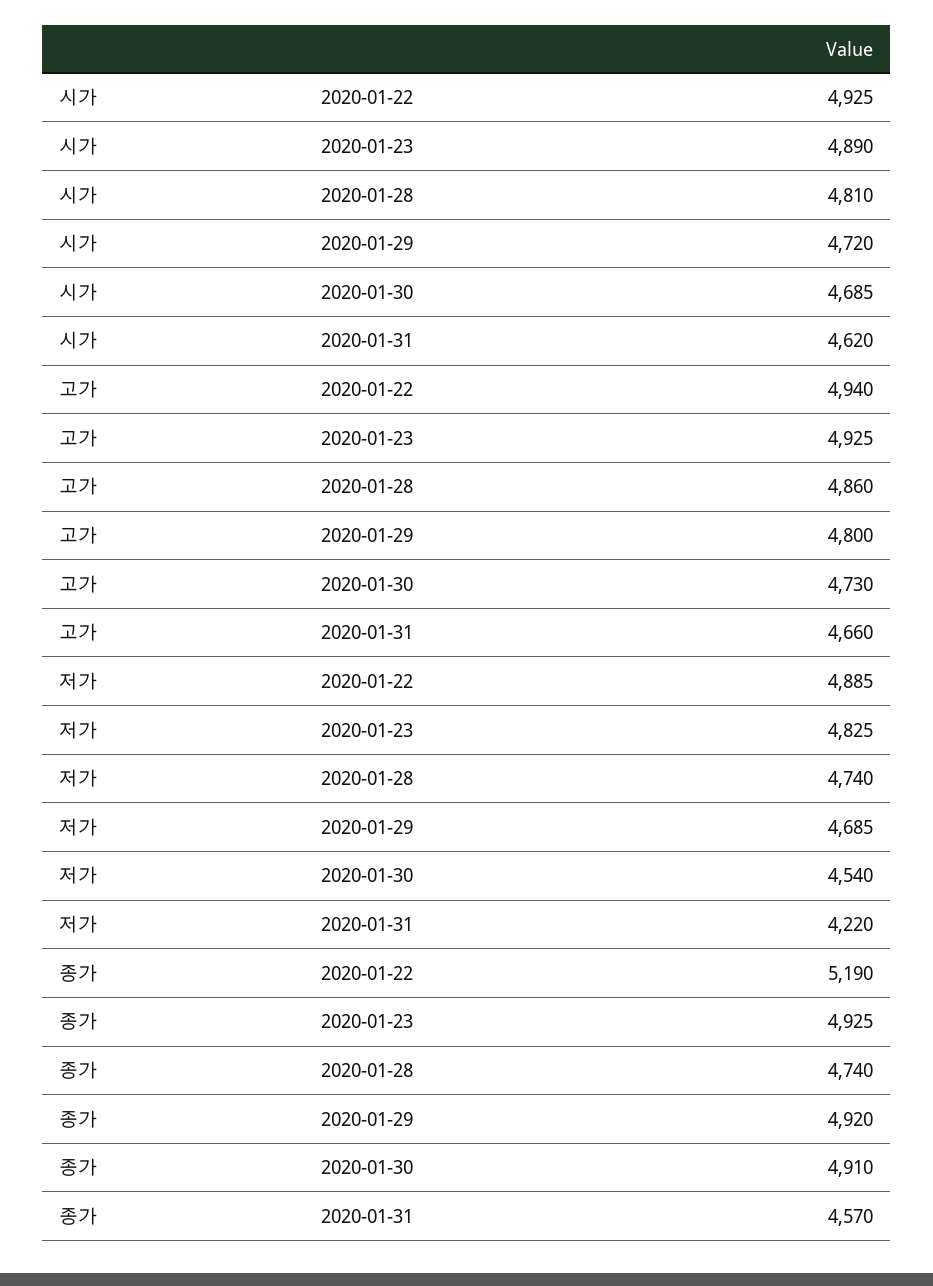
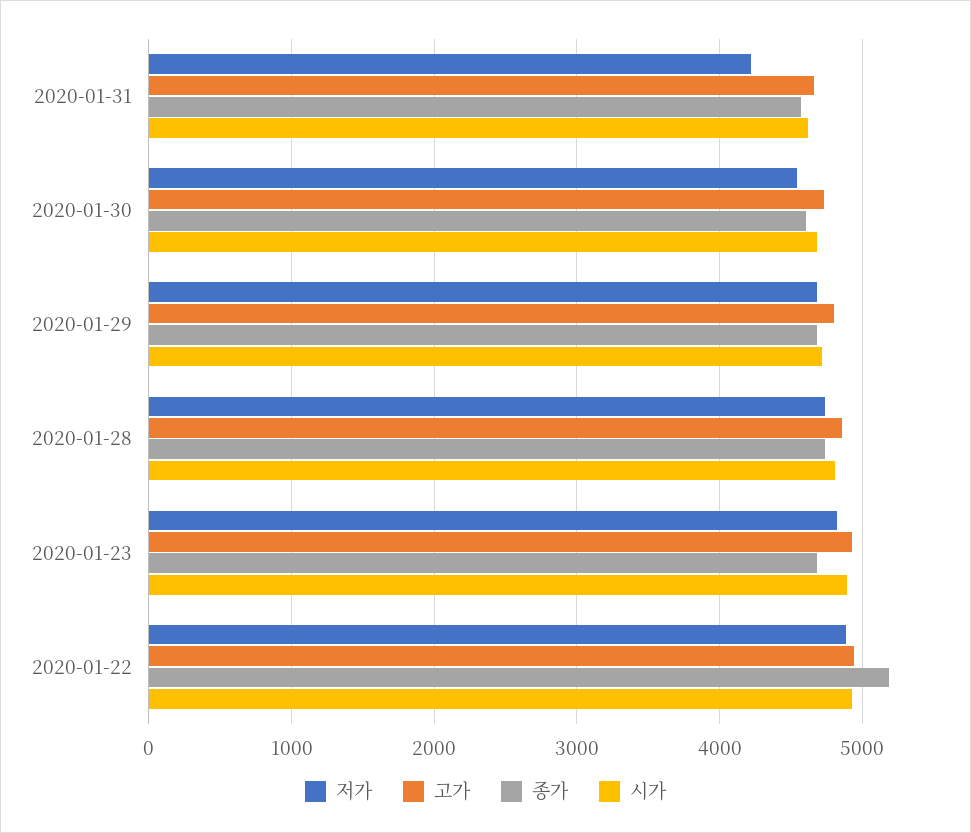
  {
    "시가": {
      "2020-01-22": 4925,
      "2020-01-23": 4890,
      "2020-01-28": 4810,
      "2020-01-29": 4720,
      "2020-01-30": 4685,
      "2020-01-31": 4620
    },
    "고가": {
      "2020-01-22": 4940,
      "2020-01-23": 4925,
      "2020-01-28": 4860,
      "2020-01-29": 4800,
      "2020-01-30": 4730,
      "2020-01-31": 4660
    },
    "저가": {
      "2020-01-22": 4885,
      "2020-01-23": 4825,
      "2020-01-28": 4740,
      "2020-01-29": 4685,
      "2020-01-30": 4540,
      "2020-01-31": 4220
    },
    "종가": {
      "2020-01-22": 5190,
-     "2020-01-23": 4925,
+     "2020-01-23": 4700,
      "2020-01-28": 4740,
-     "2020-01-29": 4920,
+     "2020-01-29": 4700,
-     "2020-01-30": 4910,
+     "2020-01-30": 4600,
      "2020-01-31": 4570
    }
  }

